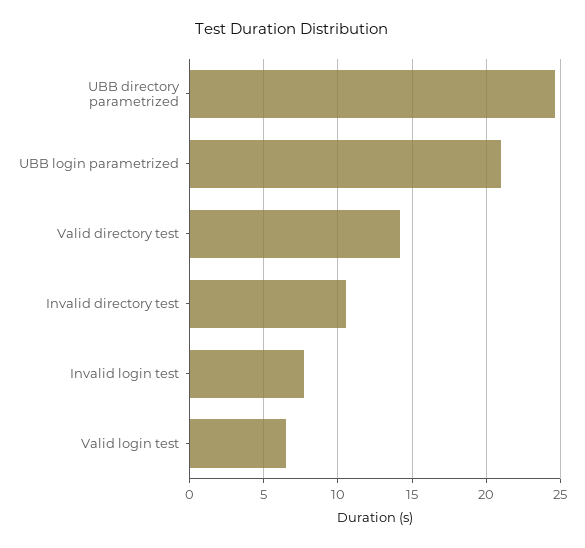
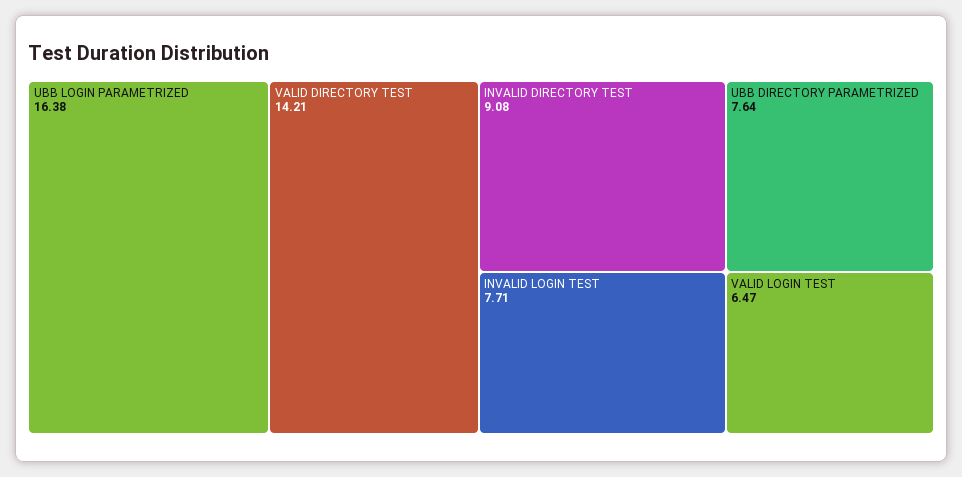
  {
-   "UBB directory parametrized": 24.5,
+   "UBB directory parametrized": 7.64,
-   "UBB login parametrized": 21,
+   "UBB login parametrized": 16.38,
    "Valid directory test": 14.21,
-   "Invalid directory test": 10.5,
+   "Invalid directory test": 9.08,
    "Invalid login test": 7.71,
    "Valid login test": 6.47
  }

